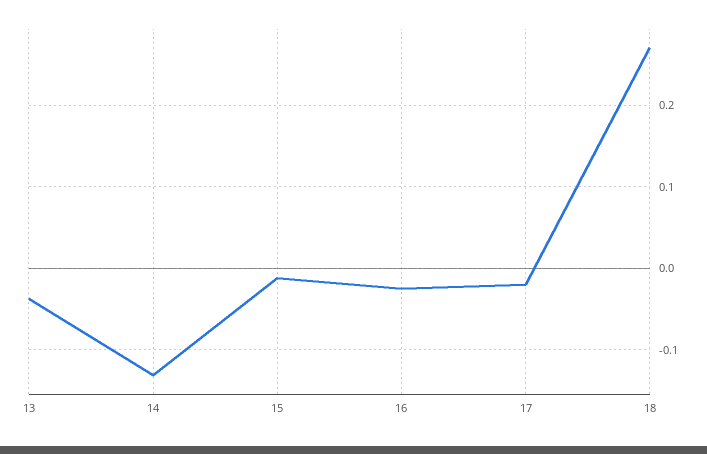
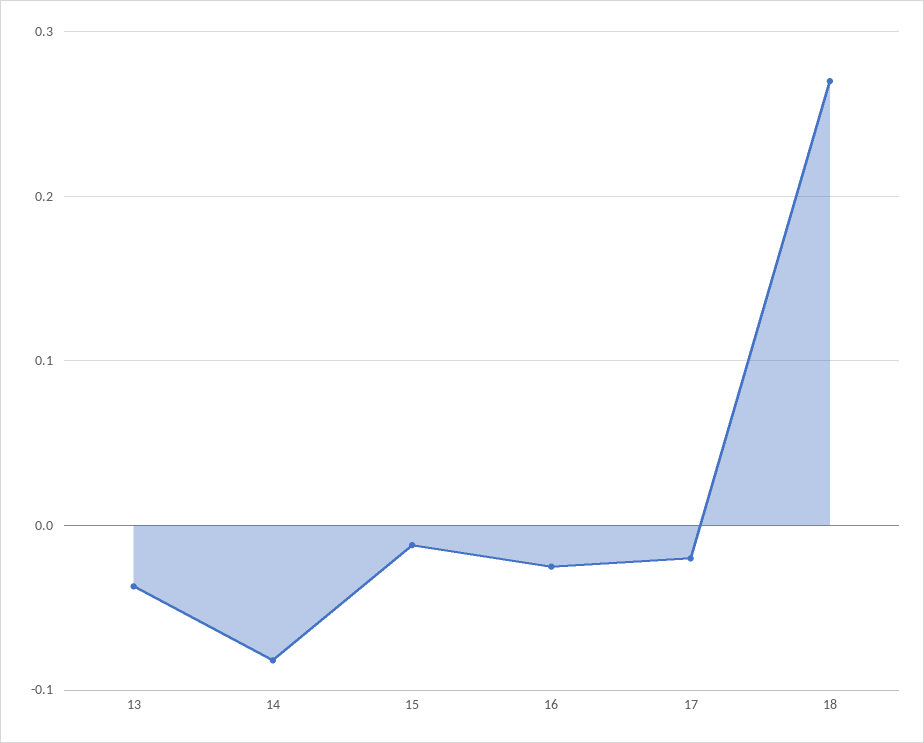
  {
    "13": -0.04,
-   "14": -0.13,
+   "14": -0.08,
    "15": -0.01,
    "16": -0.03,
    "17": -0.02,
    "18": 0.27
  }

